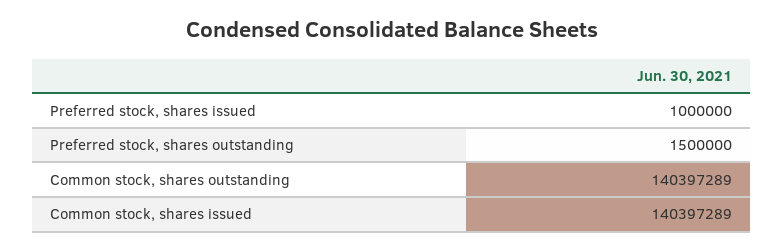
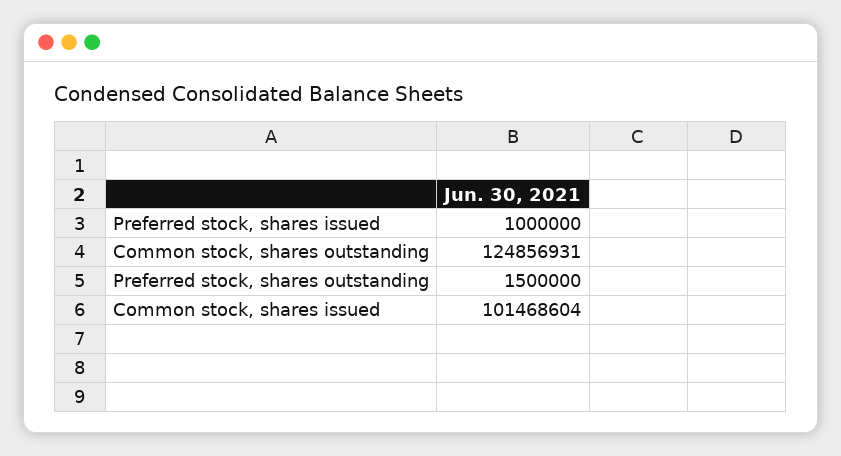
  {
    "Preferred stock, shares issued": 1000000,
    "Preferred stock, shares outstanding": 1500000,
-   "Common stock, shares outstanding": 140397289,
+   "Common stock, shares outstanding": 124856931,
-   "Common stock, shares issued": 140397289
+   "Common stock, shares issued": 101468604
  }

